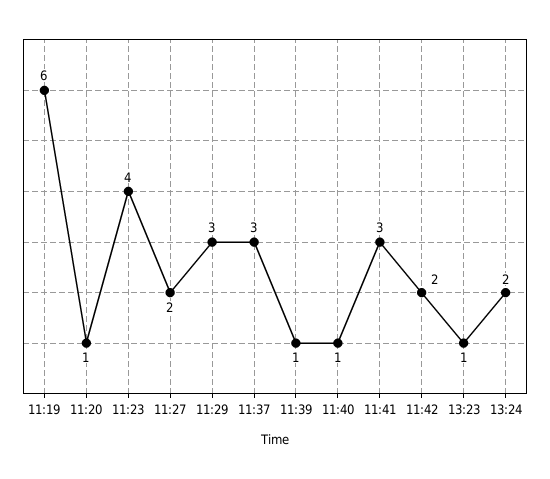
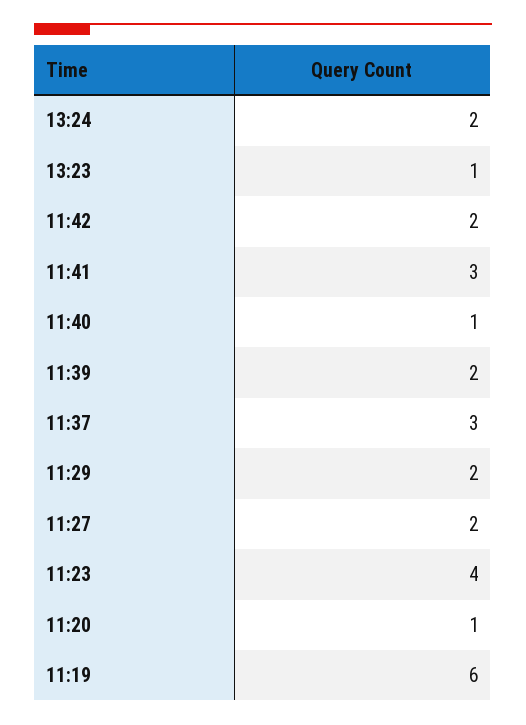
  {
    "11:19": 6,
    "11:20": 1,
    "11:23": 4,
    "11:27": 2,
-   "11:29": 3,
+   "11:29": 2,
    "11:37": 3,
-   "11:39": 1,
+   "11:39": 2,
    "11:40": 1,
    "11:41": 3,
    "11:42": 2,
    "13:23": 1,
    "13:24": 2
  }

